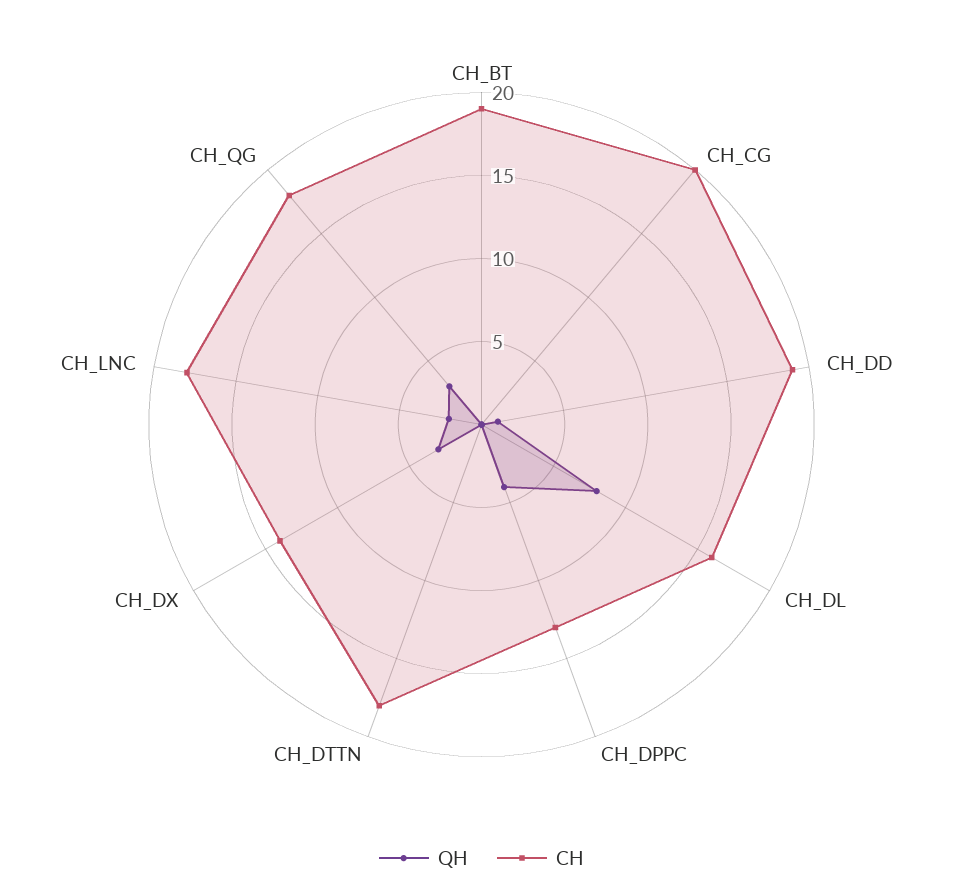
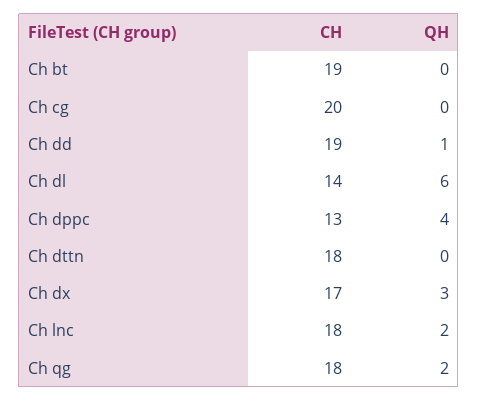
  {
    "QH": {
      "CH_BT": 0,
      "CH_CG": 0,
      "CH_DD": 1,
-     "CH_DL": 8,
+     "CH_DL": 6,
      "CH_DPPC": 4,
      "CH_DTTN": 0,
      "CH_DX": 3,
      "CH_LNC": 2,
-     "CH_QG": 3
+     "CH_QG": 2
    },
    "CH": {
      "CH_BT": 19,
      "CH_CG": 20,
      "CH_DD": 19,
-     "CH_DL": 16,
+     "CH_DL": 14,
      "CH_DPPC": 13,
      "CH_DTTN": 18,
-     "CH_DX": 14,
+     "CH_DX": 17,
      "CH_LNC": 18,
      "CH_QG": 18
    }
  }

